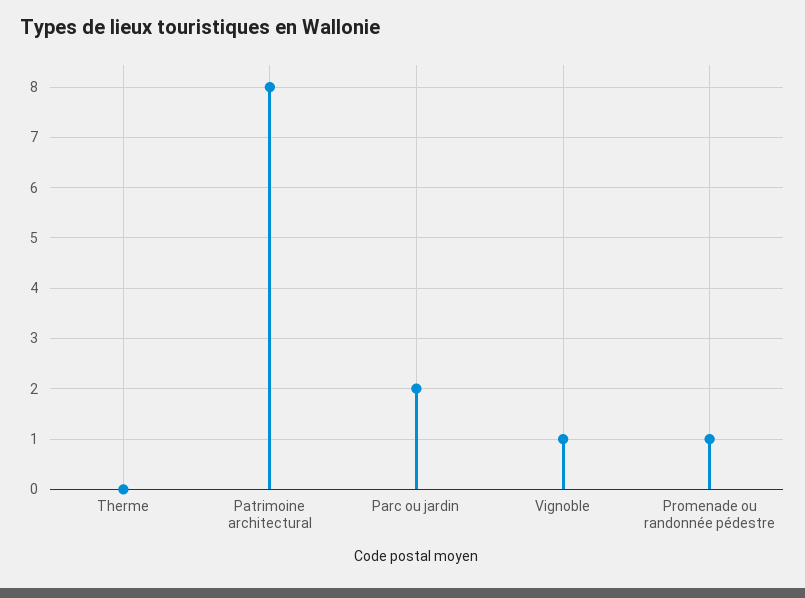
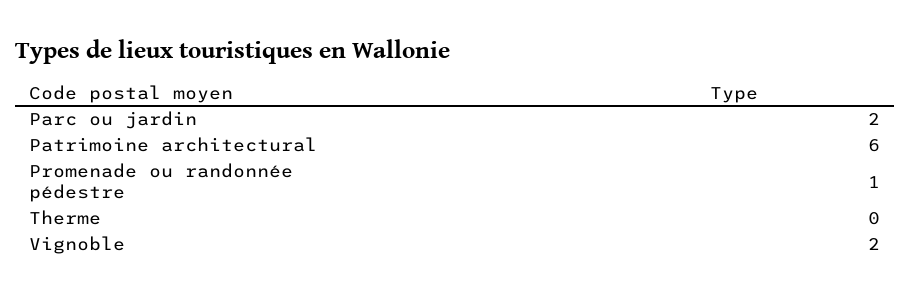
  {
    "Therme": 0,
-   "Patrimoine architectural": 8,
+   "Patrimoine architectural": 6,
    "Parc ou jardin": 2,
-   "Vignoble": 1,
+   "Vignoble": 2,
    "Promenade ou randonnée pédestre": 1
  }

